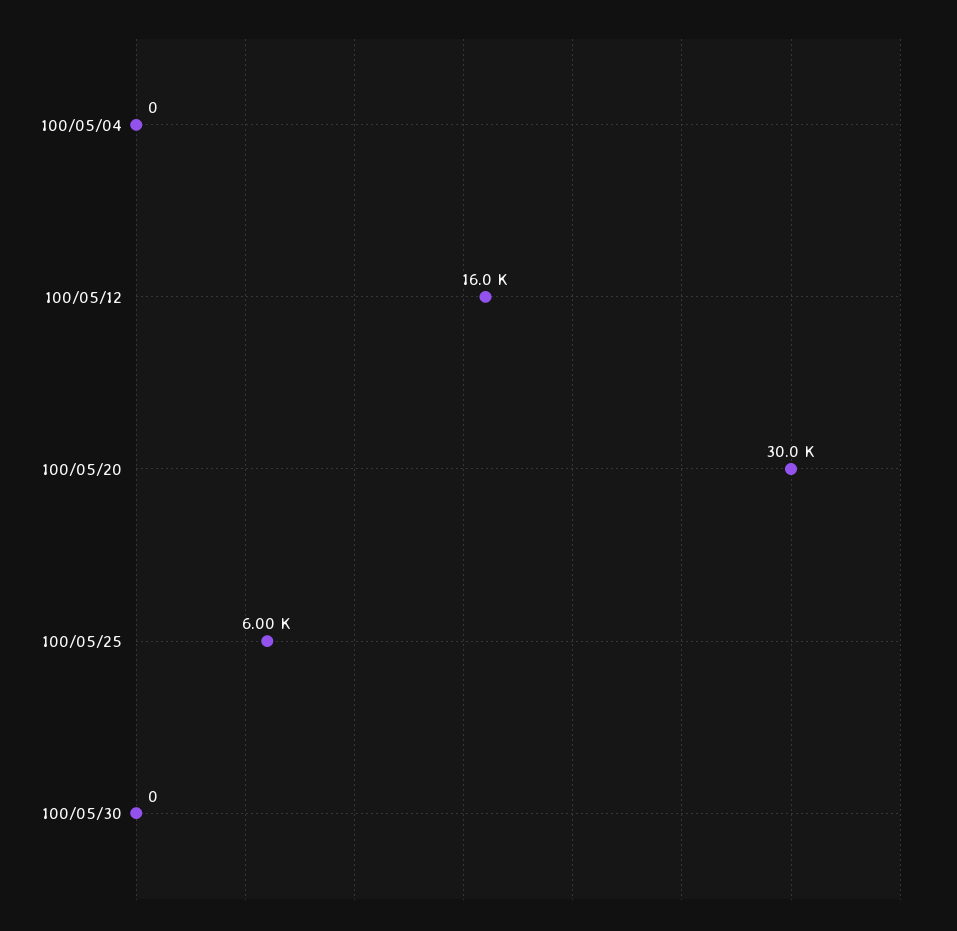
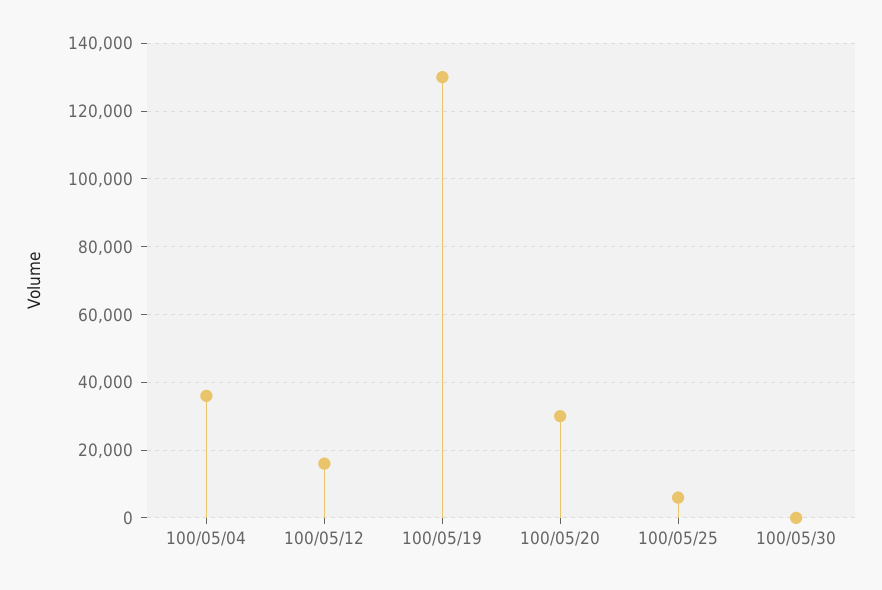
  {
-   "100/05/04": 0,
+   "100/05/04": 36000,
    "100/05/12": 16000,
    "100/05/20": 30000,
    "100/05/25": 6000,
-   "100/05/30": 0
+   "100/05/30": 0,
+   "100/05/19": 130000
  }

